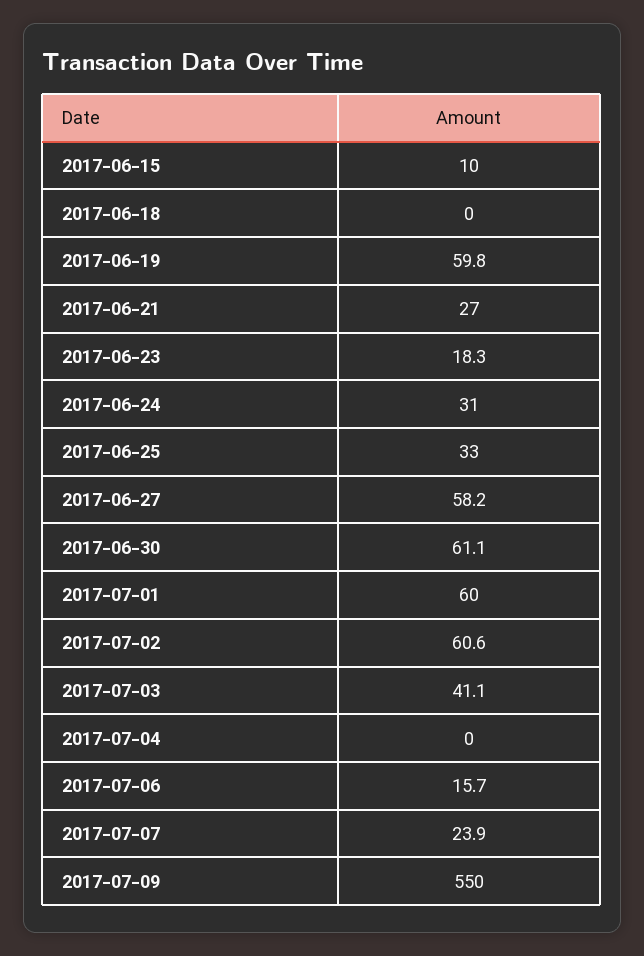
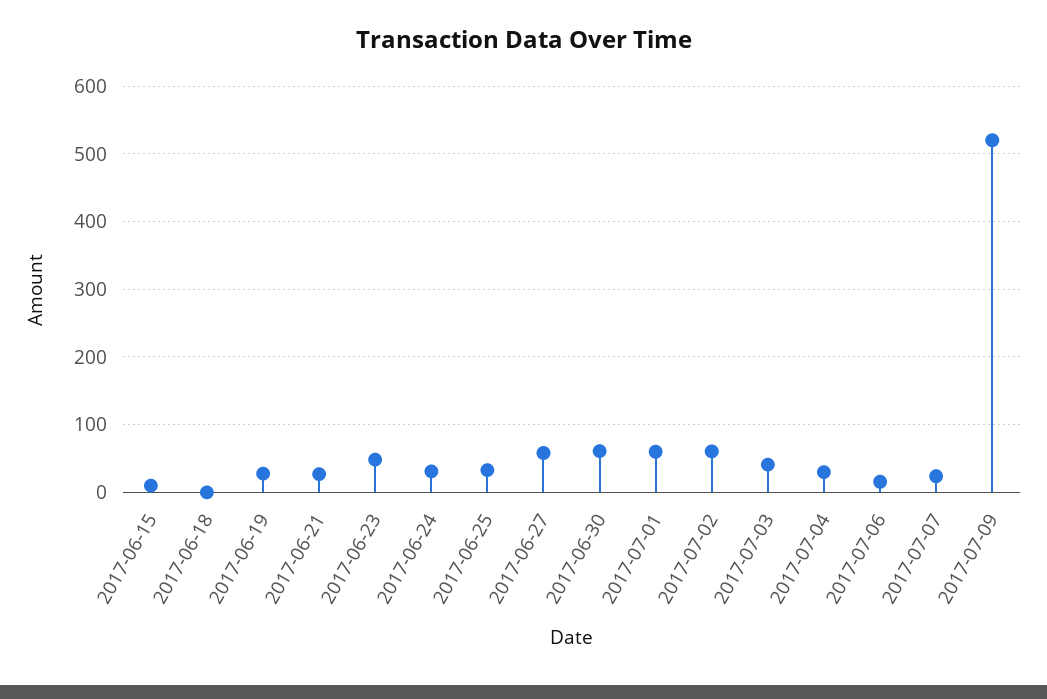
  {
    "2017-06-15": 10,
    "2017-06-18": 0,
-   "2017-06-19": 59.8,
+   "2017-06-19": 30,
    "2017-06-21": 27,
-   "2017-06-23": 18.3,
+   "2017-06-23": 50,
    "2017-06-24": 31,
    "2017-06-25": 33,
    "2017-06-27": 58.2,
    "2017-06-30": 61.1,
    "2017-07-01": 60,
    "2017-07-02": 60.6,
    "2017-07-03": 41.1,
-   "2017-07-04": 0,
+   "2017-07-04": 30,
    "2017-07-06": 15.7,
    "2017-07-07": 23.9,
-   "2017-07-09": 550
+   "2017-07-09": 520
  }

